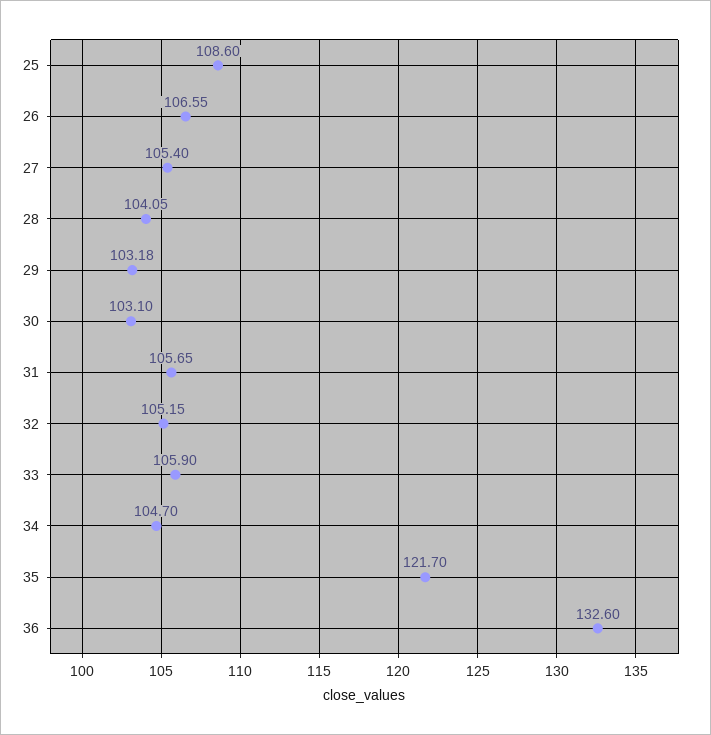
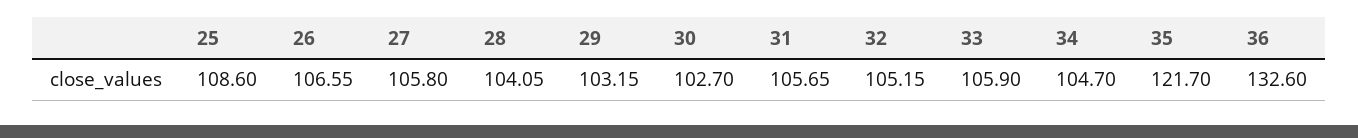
  {
    "25": 108.6,
    "26": 106.55,
-   "27": 105.4,
+   "27": 105.8,
    "28": 104.05,
-   "29": 103.18,
+   "29": 103.15,
-   "30": 103.1,
+   "30": 102.7,
    "31": 105.65,
    "32": 105.15,
    "33": 105.9,
    "34": 104.7,
    "35": 121.7,
    "36": 132.6
  }

